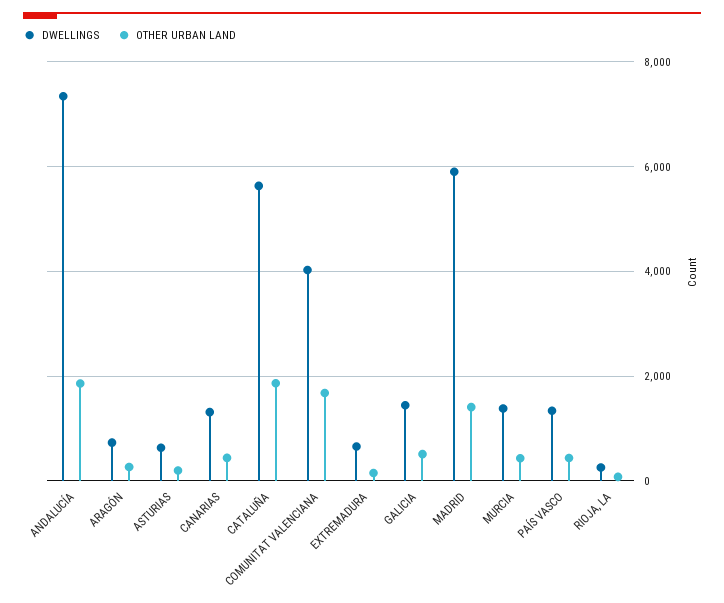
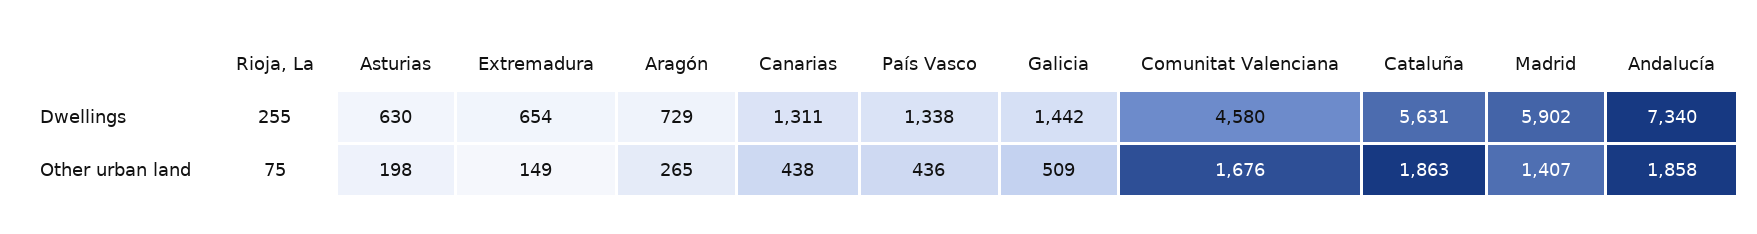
  {
    "DWELLINGS": {
      "ANDALUCÍA": 7340,
      "ARAGÓN": 729,
      "ASTURIAS": 630,
      "CANARIAS": 1311,
      "CATALUÑA": 5631,
-     "COMUNITAT VALENCIANA": 4000,
+     "COMUNITAT VALENCIANA": 4580,
      "EXTREMADURA": 654,
      "GALICIA": 1442,
      "MADRID": 5902,
-     "MURCIA": 1400,
      "PAÍS VASCO": 1338,
      "RIOJA, LA": 255
    },
    "OTHER URBAN LAND": {
      "ANDALUCÍA": 1858,
      "ARAGÓN": 265,
      "ASTURIAS": 198,
      "CANARIAS": 438,
      "CATALUÑA": 1863,
      "COMUNITAT VALENCIANA": 1676,
      "EXTREMADURA": 149,
      "GALICIA": 509,
      "MADRID": 1407,
-     "MURCIA": 400,
      "PAÍS VASCO": 436,
      "RIOJA, LA": 75
    }
  }

